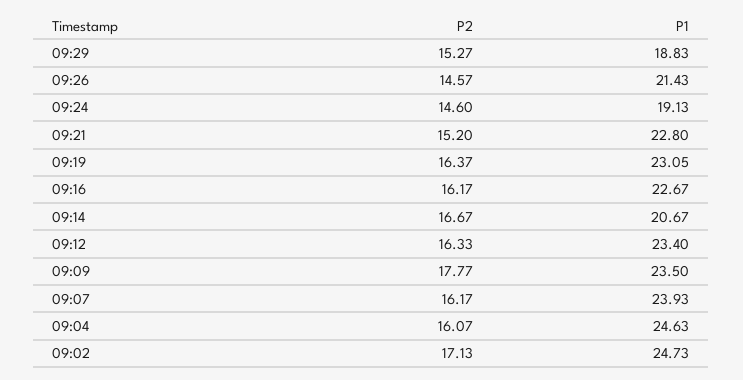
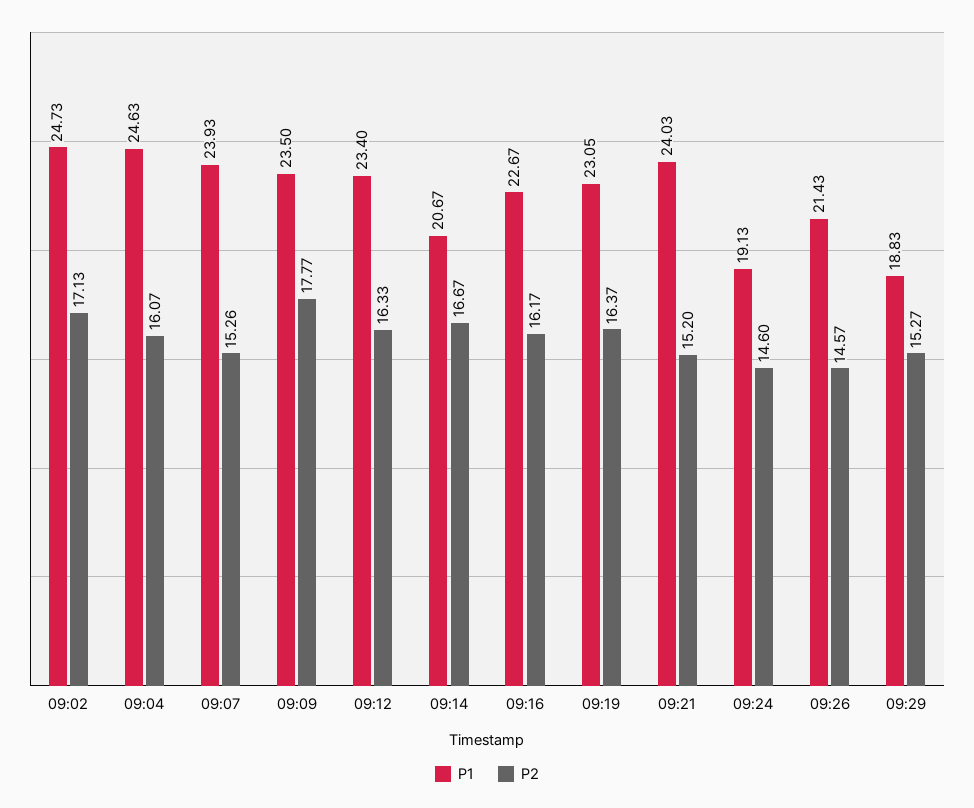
  {
    "P2": {
      "09:29": 15.27,
      "09:26": 14.57,
      "09:24": 14.6,
      "09:21": 15.2,
      "09:19": 16.37,
      "09:16": 16.17,
      "09:14": 16.67,
      "09:12": 16.33,
      "09:09": 17.77,
-     "09:07": 16.17,
+     "09:07": 15.26,
      "09:04": 16.07,
      "09:02": 17.13
    },
    "P1": {
      "09:29": 18.83,
      "09:26": 21.43,
      "09:24": 19.13,
-     "09:21": 22.8,
+     "09:21": 24.03,
      "09:19": 23.05,
      "09:16": 22.67,
      "09:14": 20.67,
      "09:12": 23.4,
      "09:09": 23.5,
      "09:07": 23.93,
      "09:04": 24.63,
      "09:02": 24.73
    }
  }

